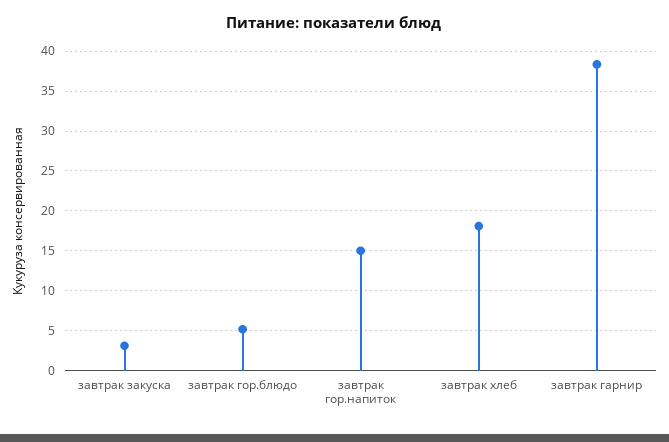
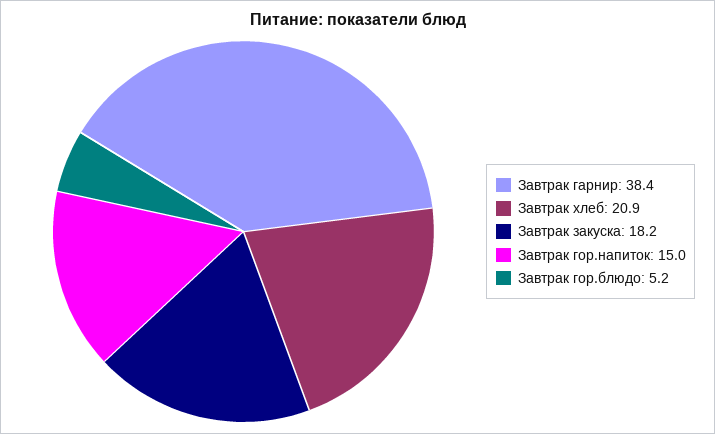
  {
-   "завтрак закуска": 3,
+   "завтрак закуска": 18.2,
    "завтрак гор.блюдо": 5.2,
    "завтрак гор.напиток": 15,
-   "завтрак хлеб": 18,
+   "завтрак хлеб": 20.9,
    "завтрак гарнир": 38.4
  }

